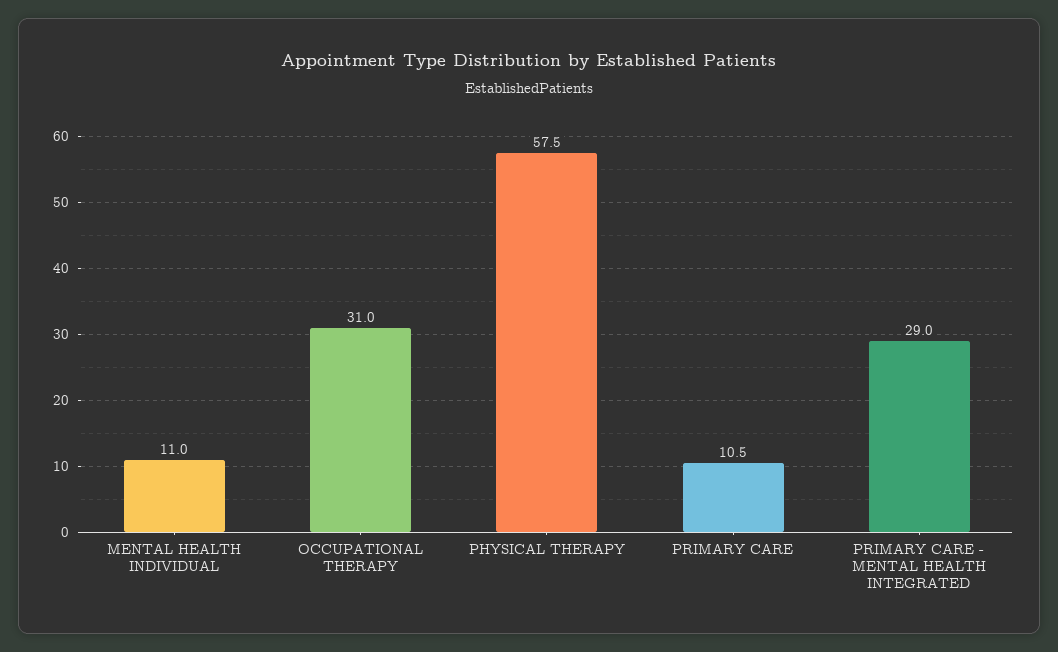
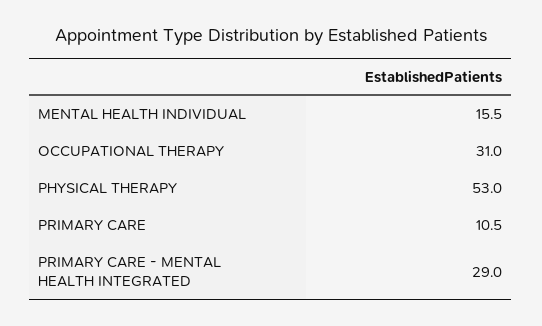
  {
-   "MENTAL HEALTH INDIVIDUAL": 11,
+   "MENTAL HEALTH INDIVIDUAL": 15.5,
    "OCCUPATIONAL THERAPY": 31,
-   "PHYSICAL THERAPY": 57.5,
+   "PHYSICAL THERAPY": 53,
    "PRIMARY CARE": 10.5,
    "PRIMARY CARE - MENTAL HEALTH INTEGRATED": 29
  }

